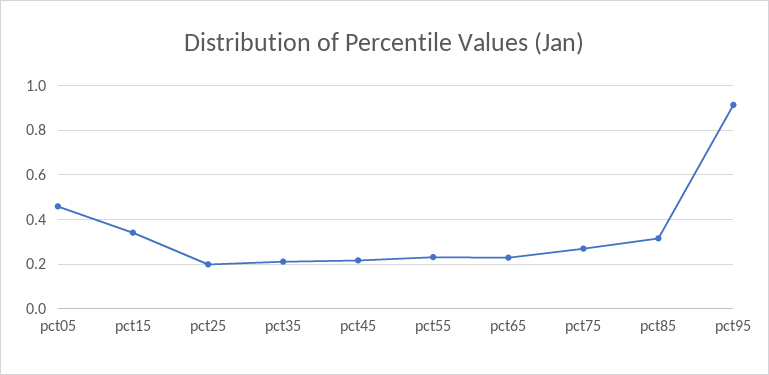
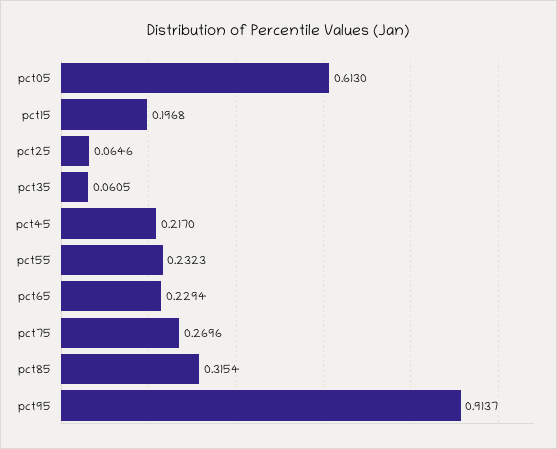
  {
-   "pct05": 0.45,
+   "pct05": 0.613,
-   "pct15": 0.35,
+   "pct15": 0.1968,
-   "pct25": 0.2,
+   "pct25": 0.0646,
-   "pct35": 0.2,
+   "pct35": 0.0605,
    "pct45": 0.217,
    "pct55": 0.2323,
    "pct65": 0.2294,
    "pct75": 0.2696,
    "pct85": 0.3154,
    "pct95": 0.9137
  }

